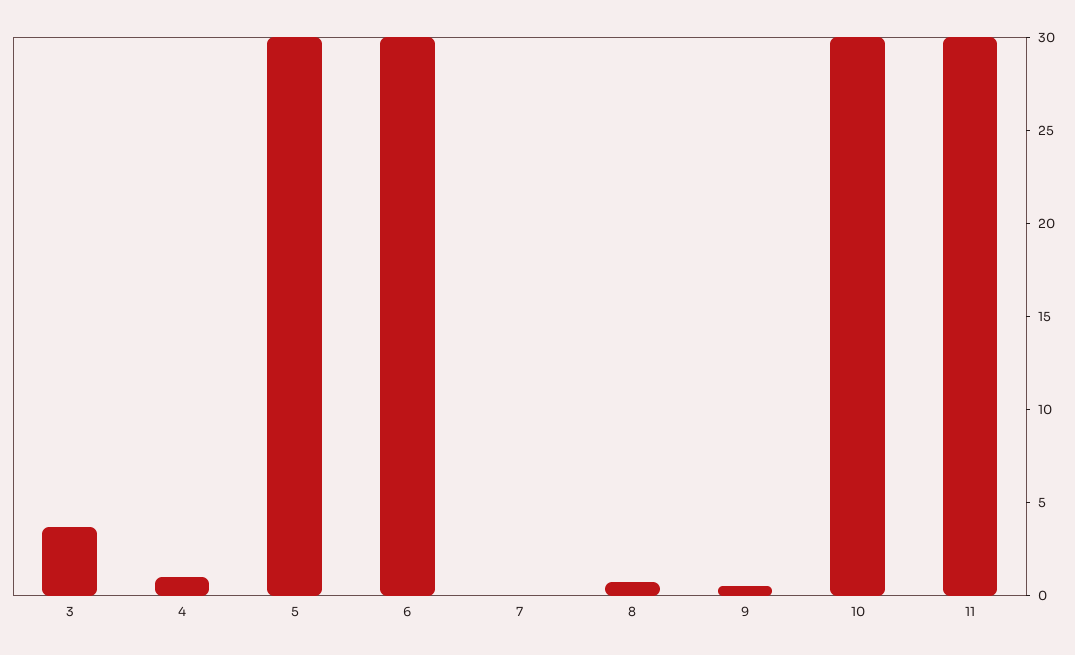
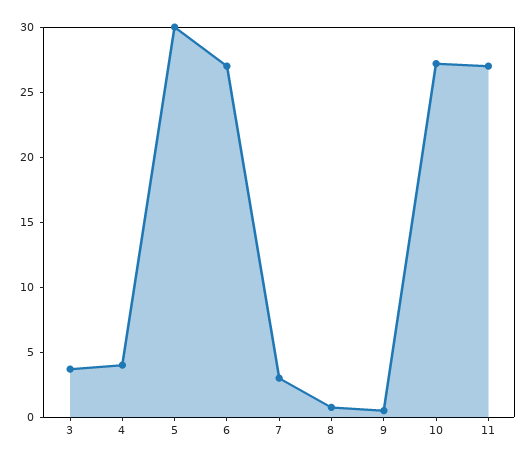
  {
    "3": 4,
-   "4": 1,
+   "4": 4,
    "5": 30,
-   "6": 30,
+   "6": 27,
-   "7": 0,
+   "7": 3,
    "8": 1,
    "9": 1,
-   "10": 30,
+   "10": 27,
-   "11": 30
+   "11": 27
  }

